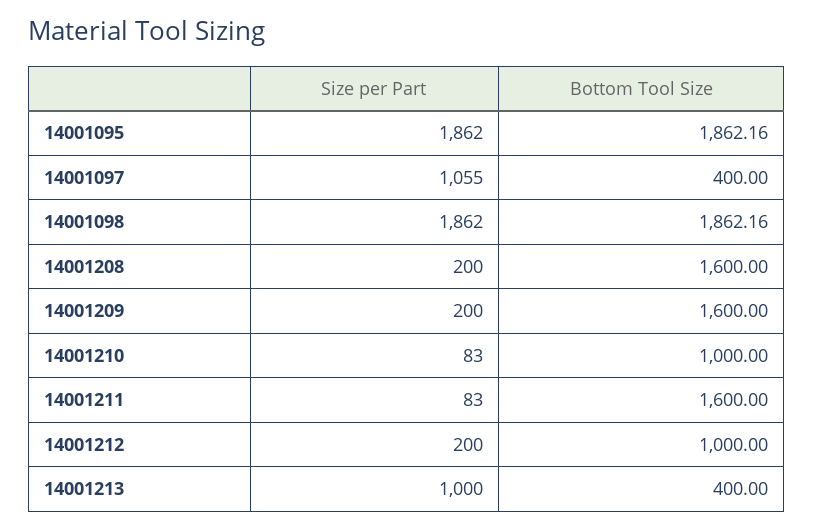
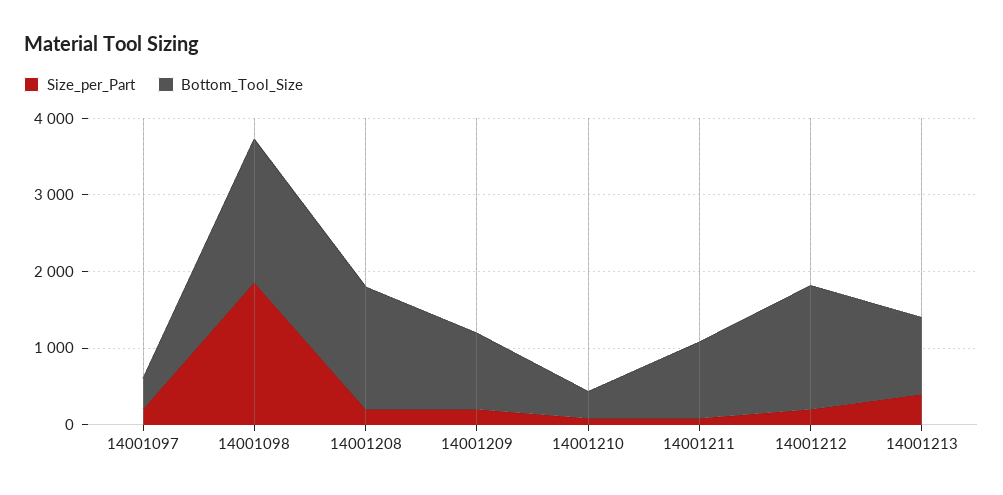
  {
    "Size per Part": {
-     "14001095": 1862,
-     "14001097": 1055,
+     "14001097": 200,
      "14001098": 1862,
      "14001208": 200,
      "14001209": 200,
      "14001210": 83,
      "14001211": 83,
      "14001212": 200,
-     "14001213": 1000
+     "14001213": 400
    },
    "Bottom Tool Size": {
-     "14001095": 1862.16,
      "14001097": 400,
      "14001098": 1862.16,
      "14001208": 1600,
-     "14001209": 1600,
+     "14001209": 1000,
-     "14001210": 1000,
+     "14001210": 400,
-     "14001211": 1600,
+     "14001211": 1000,
-     "14001212": 1000,
+     "14001212": 1600,
-     "14001213": 400
+     "14001213": 1000
    }
  }

